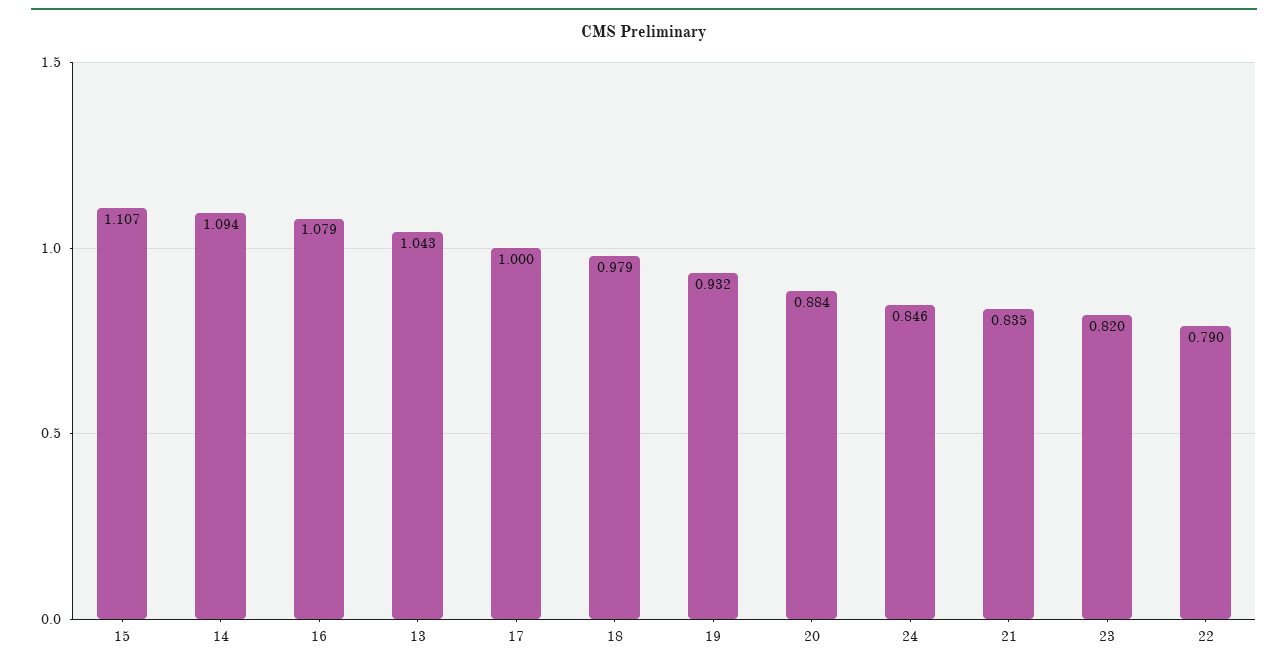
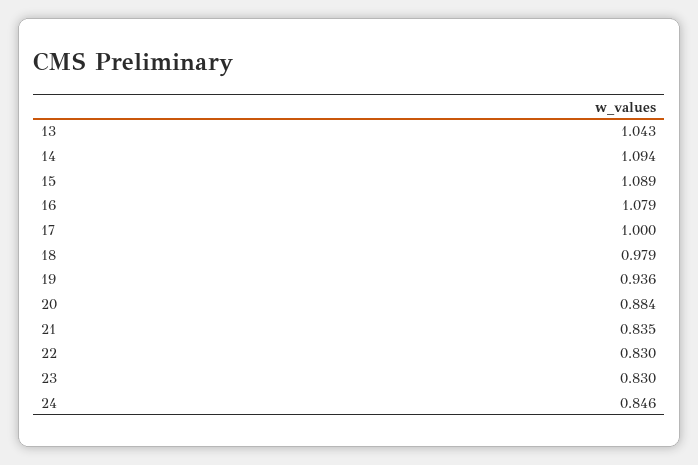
  {
-   "15": 1.107,
+   "15": 1.089,
    "14": 1.094,
    "16": 1.079,
    "13": 1.043,
    "17": 1,
    "18": 0.979,
-   "19": 0.932,
+   "19": 0.936,
    "20": 0.884,
    "24": 0.846,
    "21": 0.835,
-   "23": 0.82,
+   "23": 0.83,
-   "22": 0.79
+   "22": 0.83
  }

